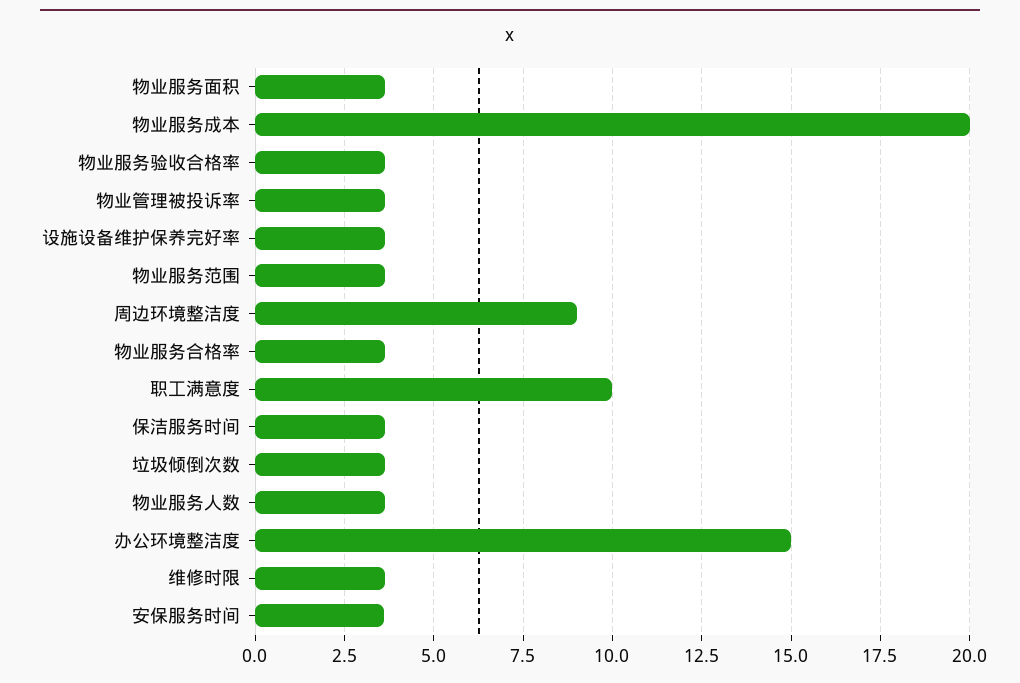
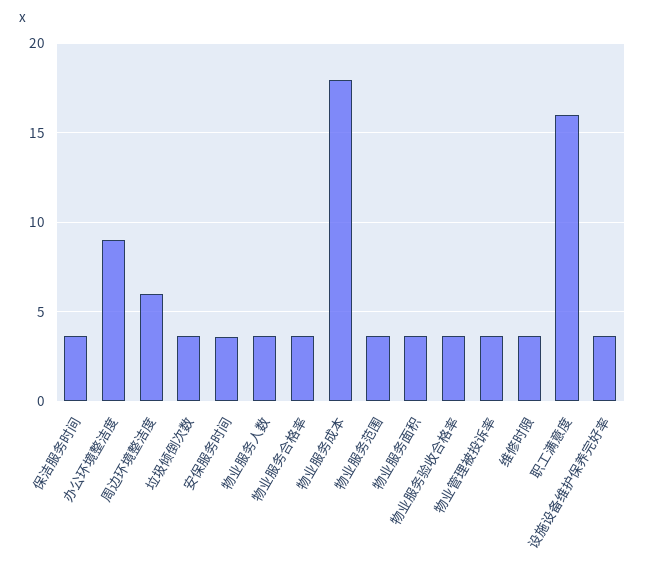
  {
    "物业服务面积": 3.75,
-   "物业服务成本": 20,
+   "物业服务成本": 18,
    "物业服务验收合格率": 3.75,
    "物业管理被投诉率": 3.75,
    "设施设备维护保养完好率": 3.75,
    "物业服务范围": 3.75,
-   "周边环境整洁度": 9,
+   "周边环境整洁度": 6,
    "物业服务合格率": 3.75,
-   "职工满意度": 10,
+   "职工满意度": 16,
    "保洁服务时间": 3.75,
    "垃圾倾倒次数": 3.75,
    "物业服务人数": 3.75,
-   "办公环境整洁度": 15,
+   "办公环境整洁度": 9,
    "维修时限": 3.75,
    "安保服务时间": 3.5
  }

